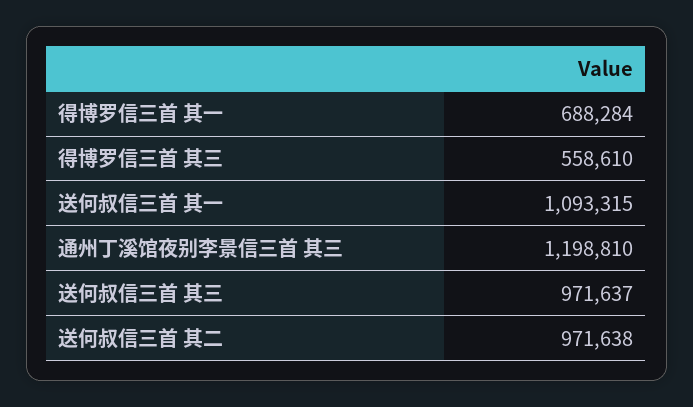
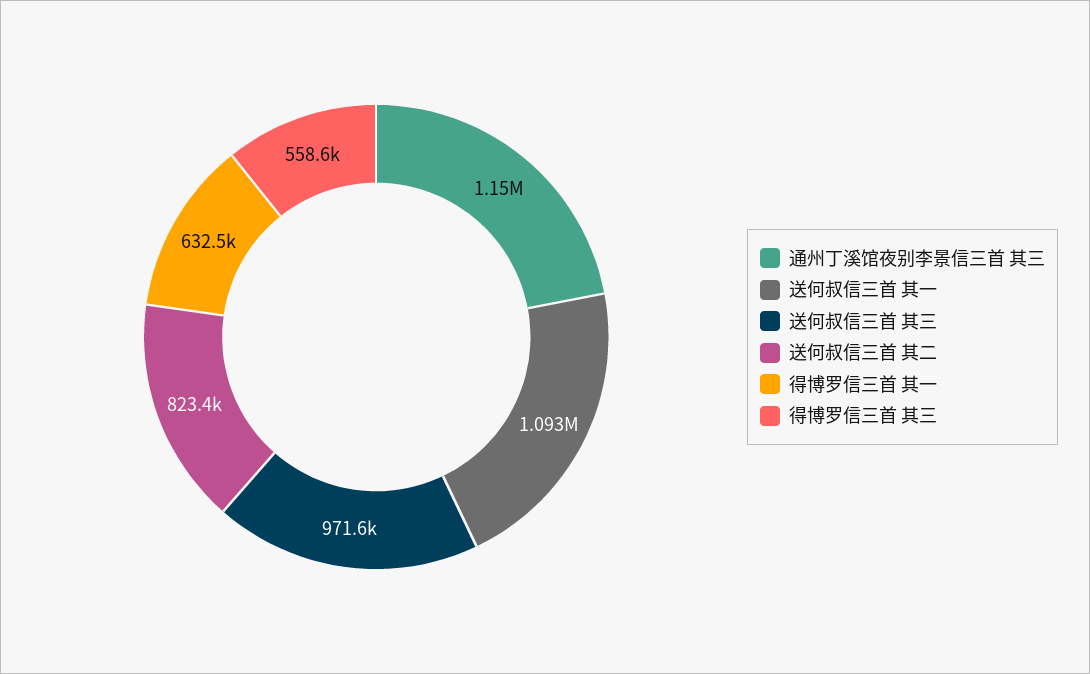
  {
-   "得博罗信三首 其一": 688284,
+   "得博罗信三首 其一": 632500,
    "得博罗信三首 其三": 558610,
    "送何叔信三首 其一": 1093315,
-   "通州丁溪馆夜别李景信三首 其三": 1198810,
+   "通州丁溪馆夜别李景信三首 其三": 1150000,
    "送何叔信三首 其三": 971637,
-   "送何叔信三首 其二": 971638
+   "送何叔信三首 其二": 823400
  }

